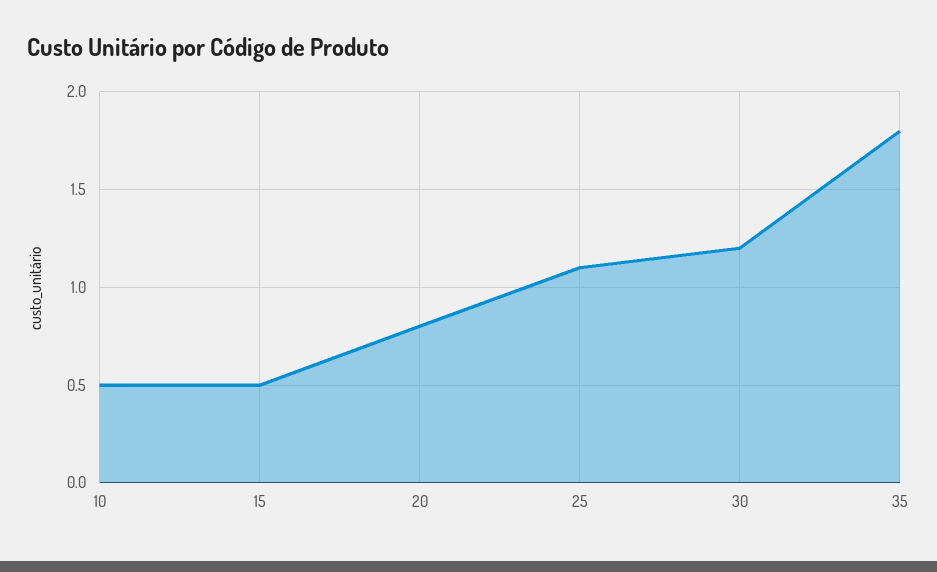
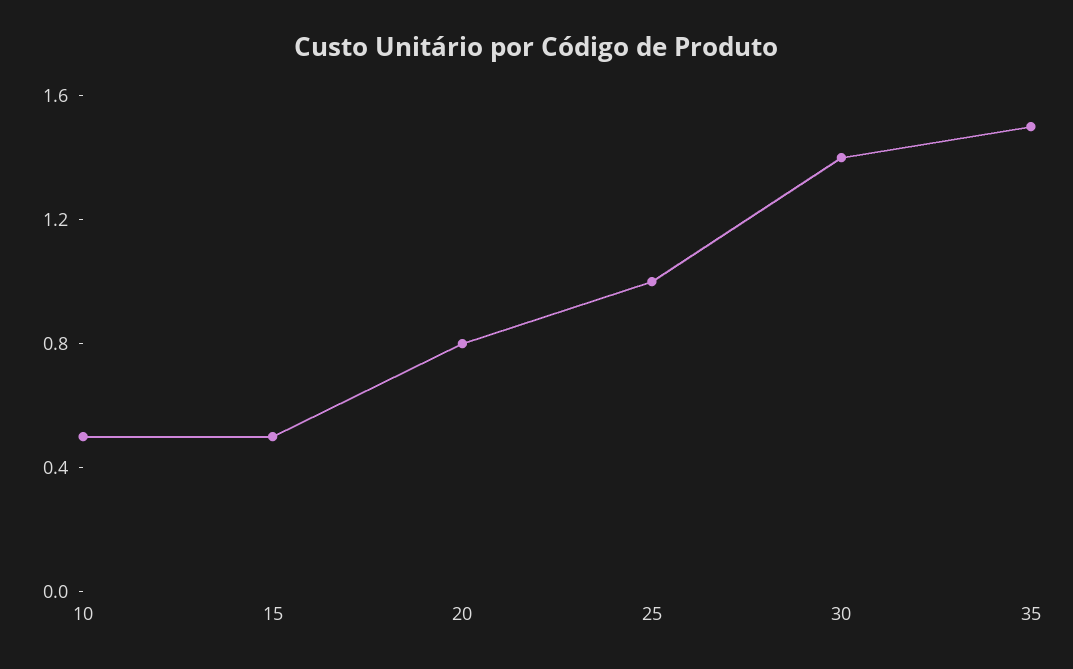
  {
    "10": 0.5,
    "15": 0.5,
    "20": 0.8,
-   "25": 1.1,
+   "25": 1,
-   "30": 1.2,
+   "30": 1.4,
-   "35": 1.8
+   "35": 1.5
  }

